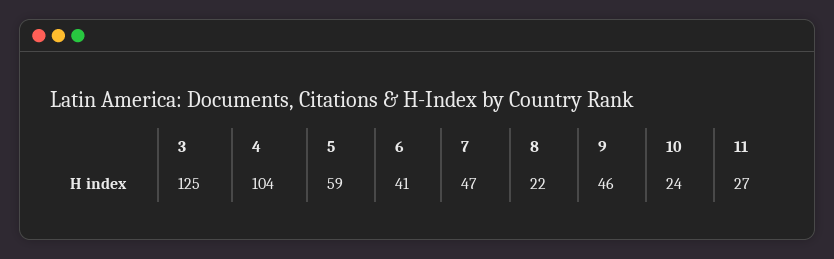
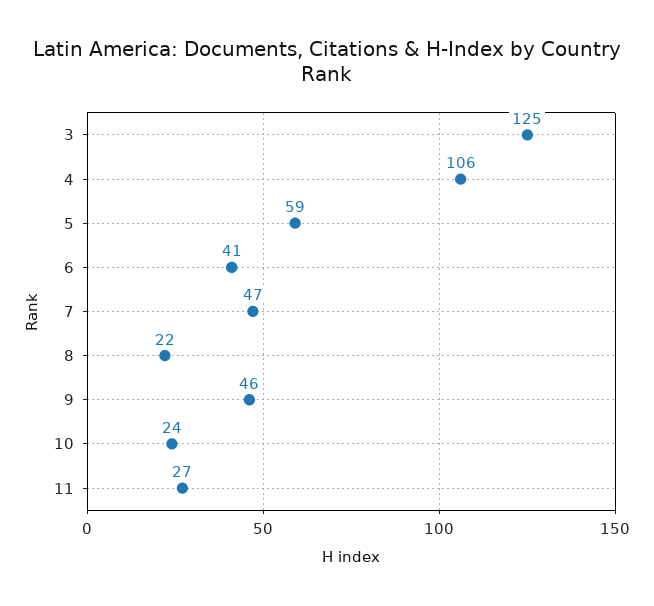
  {
    "3": 125,
-   "4": 104,
+   "4": 106,
    "5": 59,
    "6": 41,
    "7": 47,
    "8": 22,
    "9": 46,
    "10": 24,
    "11": 27
  }

